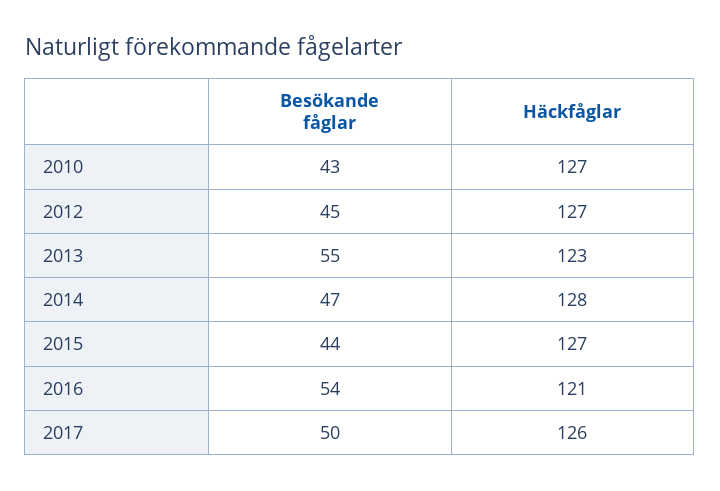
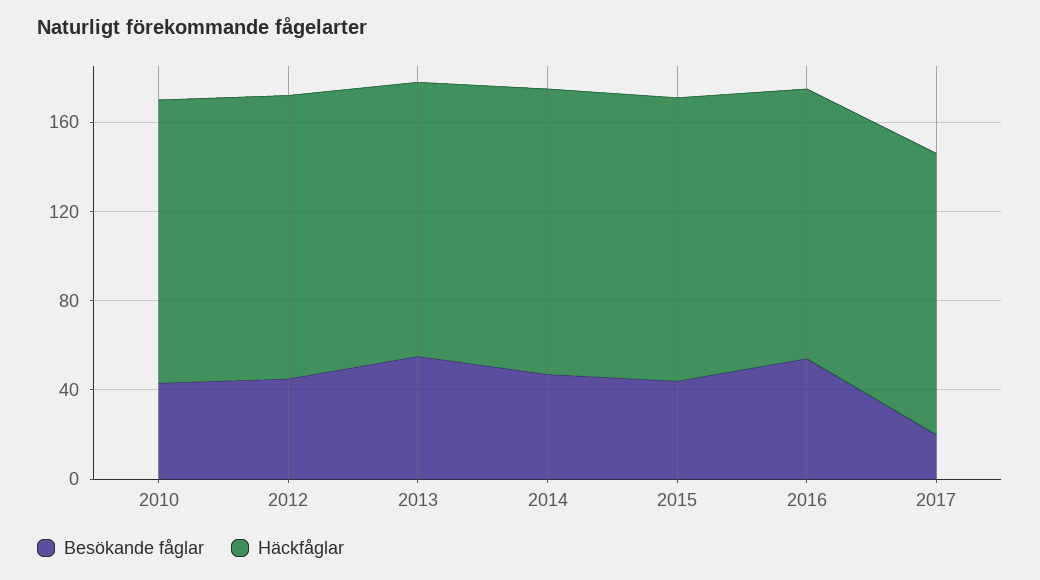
  {
    "Besökande fåglar": {
      "2010": 43,
      "2012": 45,
      "2013": 55,
      "2014": 47,
      "2015": 44,
      "2016": 54,
-     "2017": 50
+     "2017": 20
    },
    "Häckfåglar": {
      "2010": 127,
      "2012": 127,
      "2013": 123,
      "2014": 128,
      "2015": 127,
      "2016": 121,
      "2017": 126
    }
  }

